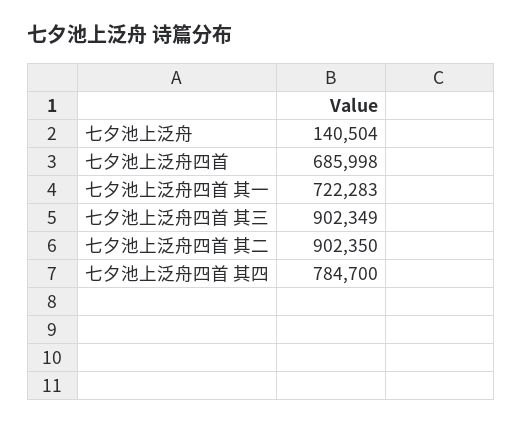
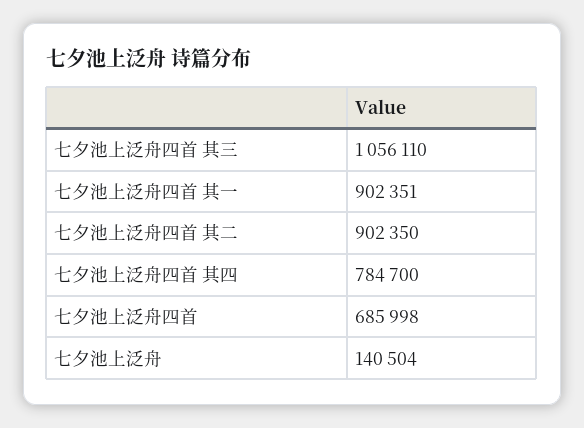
  {
    "七夕池上泛舟": 140504,
    "七夕池上泛舟四首": 685998,
-   "七夕池上泛舟四首 其一": 722283,
+   "七夕池上泛舟四首 其一": 902351,
-   "七夕池上泛舟四首 其三": 902349,
+   "七夕池上泛舟四首 其三": 1056110,
    "七夕池上泛舟四首 其二": 902350,
    "七夕池上泛舟四首 其四": 784700
  }

